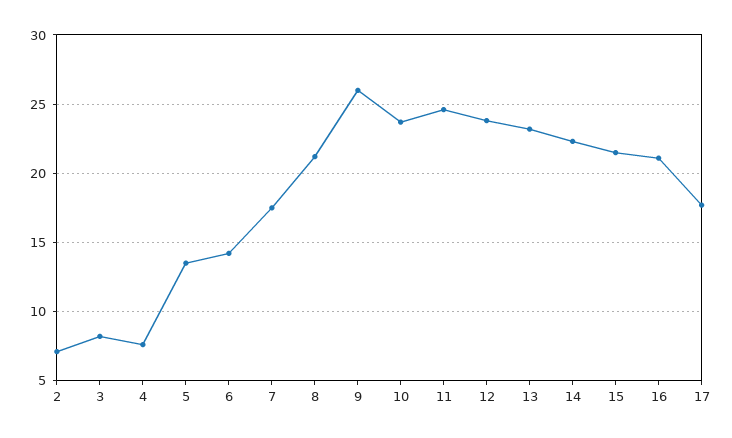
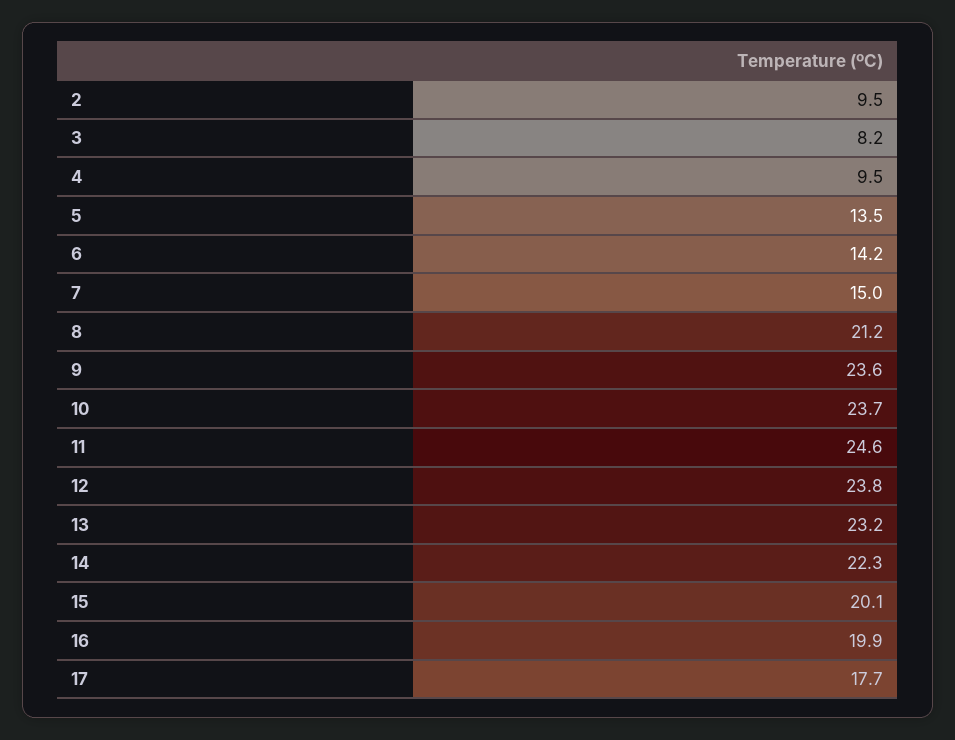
  {
-   "2": 7,
+   "2": 9.5,
    "3": 8.2,
-   "4": 7.5,
+   "4": 9.5,
    "5": 13.5,
    "6": 14.2,
-   "7": 17.5,
+   "7": 15,
    "8": 21.2,
-   "9": 26,
+   "9": 23.6,
    "10": 23.7,
    "11": 24.6,
    "12": 23.8,
    "13": 23.2,
    "14": 22.3,
-   "15": 21.5,
+   "15": 20.1,
-   "16": 21,
+   "16": 19.9,
    "17": 17.7
  }

